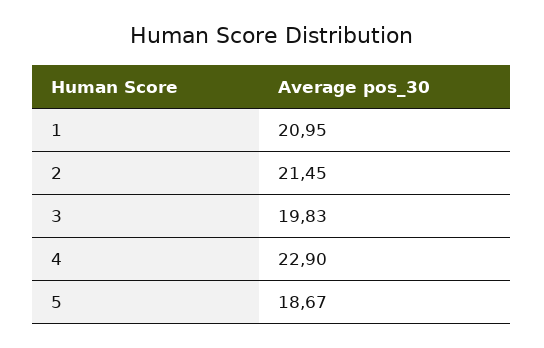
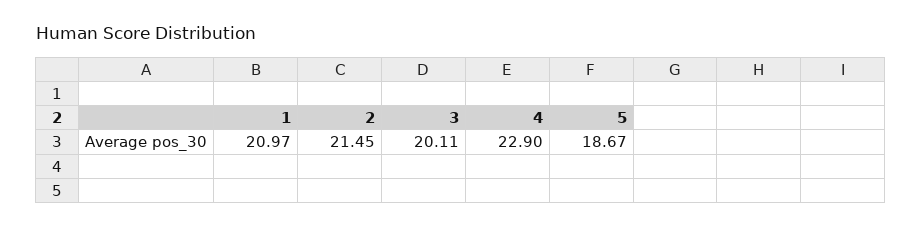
  {
-   "1": 20.95,
+   "1": 20.97,
    "2": 21.45,
-   "3": 19.83,
+   "3": 20.11,
    "4": 22.9,
    "5": 18.67
  }

